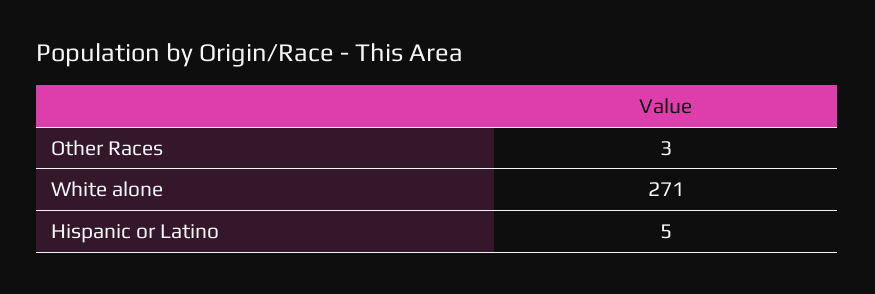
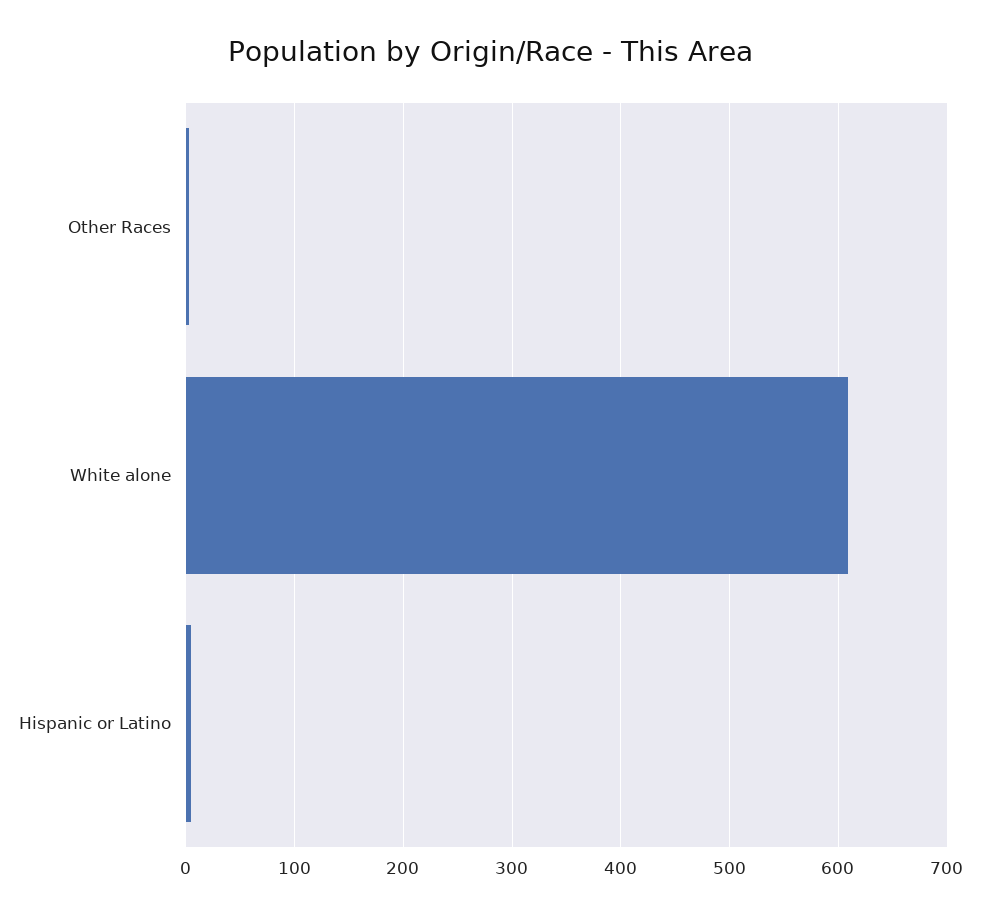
  {
    "Other Races": 3,
-   "White alone": 271,
+   "White alone": 610,
    "Hispanic or Latino": 5
  }

